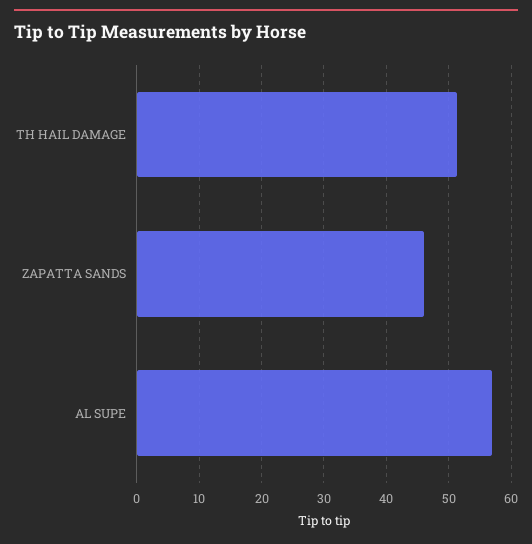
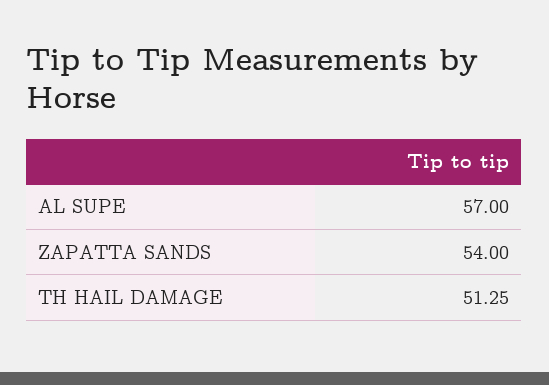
  {
    "TH HAIL DAMAGE": 51.25,
-   "ZAPATTA SANDS": 46,
+   "ZAPATTA SANDS": 54,
    "AL SUPE": 57
  }

